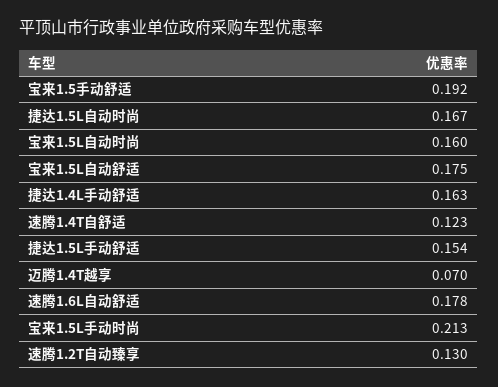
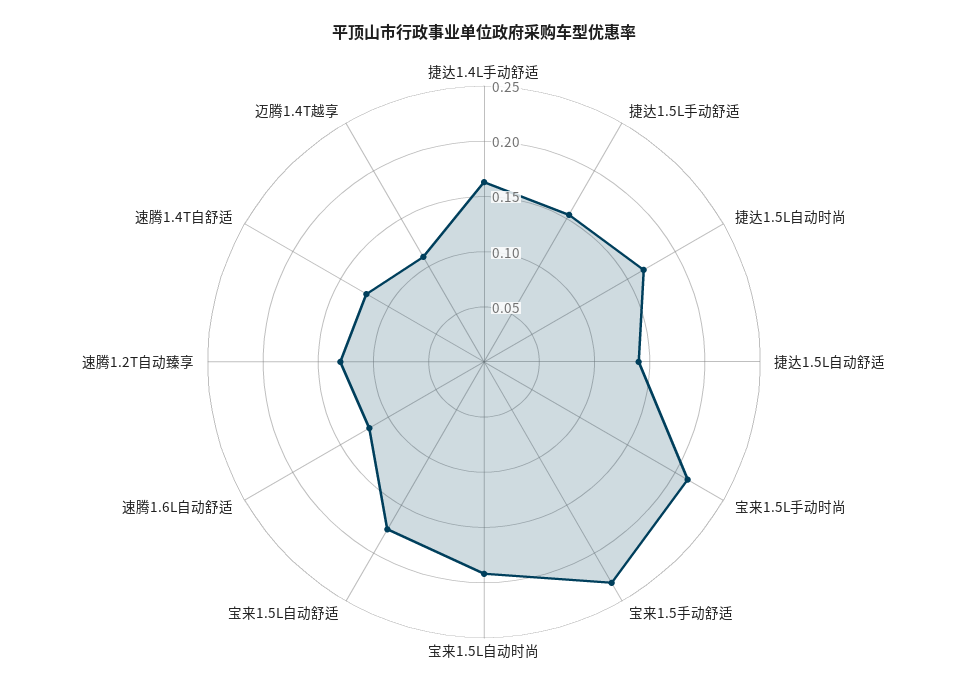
  {
-   "宝来1.5手动舒适": 0.192,
+   "宝来1.5手动舒适": 0.23,
    "捷达1.5L自动时尚": 0.167,
-   "宝来1.5L自动时尚": 0.16,
+   "宝来1.5L自动时尚": 0.19,
    "宝来1.5L自动舒适": 0.175,
    "捷达1.4L手动舒适": 0.163,
    "速腾1.4T自舒适": 0.123,
    "捷达1.5L手动舒适": 0.154,
-   "迈腾1.4T越享": 0.07,
+   "迈腾1.4T越享": 0.11,
-   "速腾1.6L自动舒适": 0.178,
+   "速腾1.6L自动舒适": 0.12,
    "宝来1.5L手动时尚": 0.213,
-   "速腾1.2T自动臻享": 0.13
+   "速腾1.2T自动臻享": 0.13,
+   "捷达1.5L自动舒适": 0.14
  }

